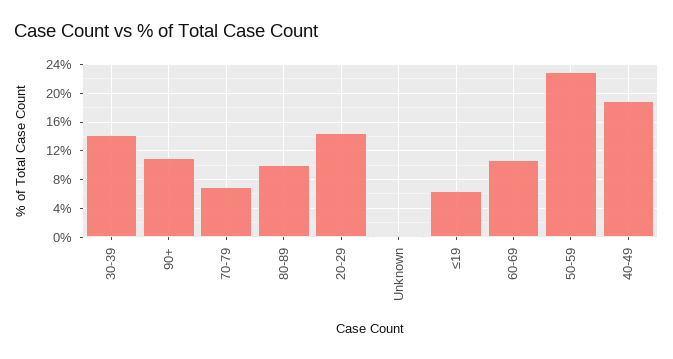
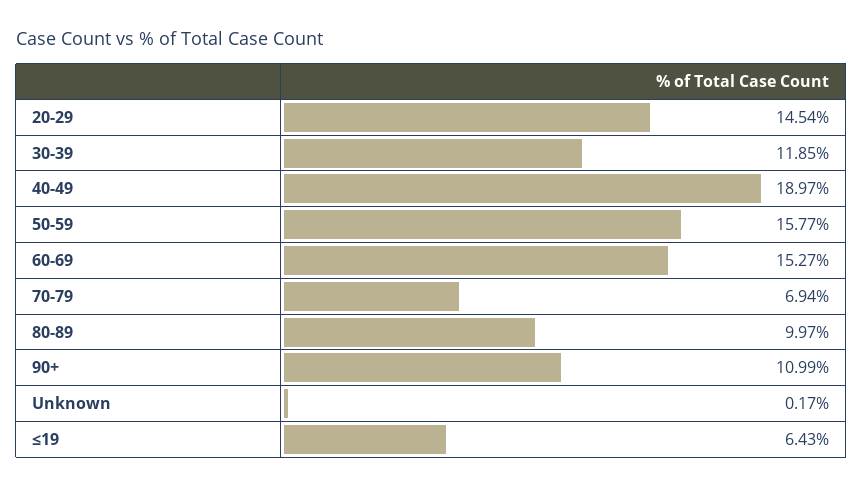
  {
-   "30-39": 14,
+   "30-39": 11.85,
    "90+": 10.99,
    "70-79": 6.94,
    "80-89": 9.97,
    "20-29": 14.54,
    "Unknown": 0.17,
    "≤19": 6.43,
-   "60-69": 11,
+   "60-69": 15.27,
-   "50-59": 23,
+   "50-59": 15.77,
    "40-49": 18.97
  }

